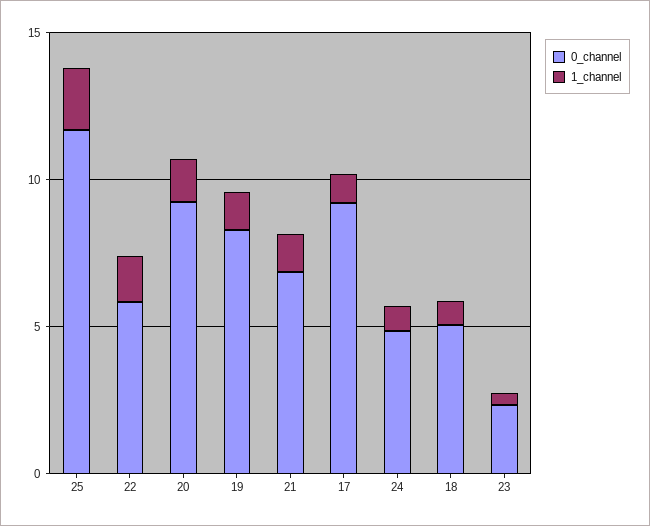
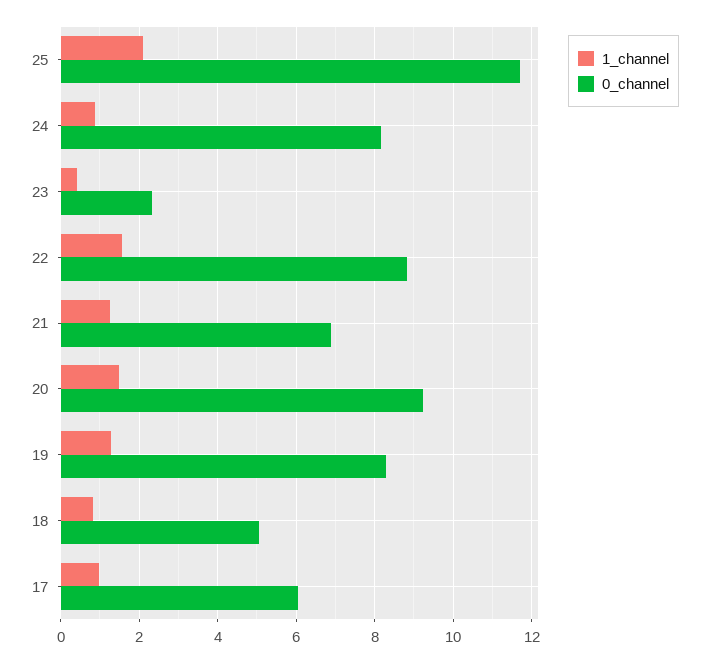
  {
    "0_channel": {
      "25": 11.8,
-     "22": 6,
+     "22": 8.8,
      "20": 9.2,
      "19": 8.4,
      "21": 6.8,
-     "17": 9,
+     "17": 6,
-     "24": 5,
+     "24": 8.2,
      "18": 5,
      "23": 2.4
    },
    "1_channel": {
      "25": 2.2,
      "22": 1.6,
      "20": 1.4,
      "19": 1.2,
      "21": 1.2,
      "17": 1,
      "24": 0.8,
      "18": 0.8,
      "23": 0.4
    }
  }

